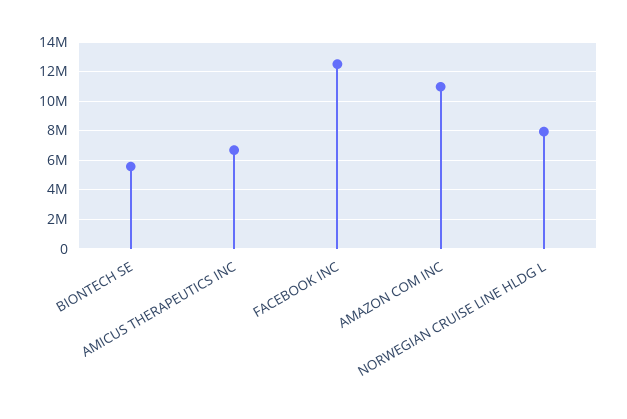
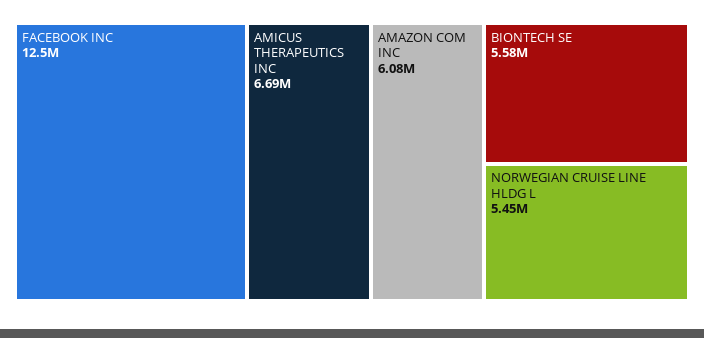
  {
    "BIONTECH SE": 5580000,
    "AMICUS THERAPEUTICS INC": 6690000,
    "FACEBOOK INC": 12500000,
-   "AMAZON COM INC": 11000000,
+   "AMAZON COM INC": 6080000,
-   "NORWEGIAN CRUISE LINE HLDG L": 8000000
+   "NORWEGIAN CRUISE LINE HLDG L": 5450000
  }

